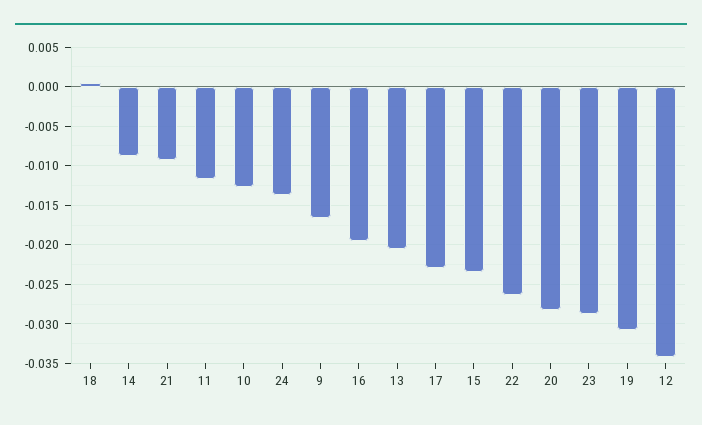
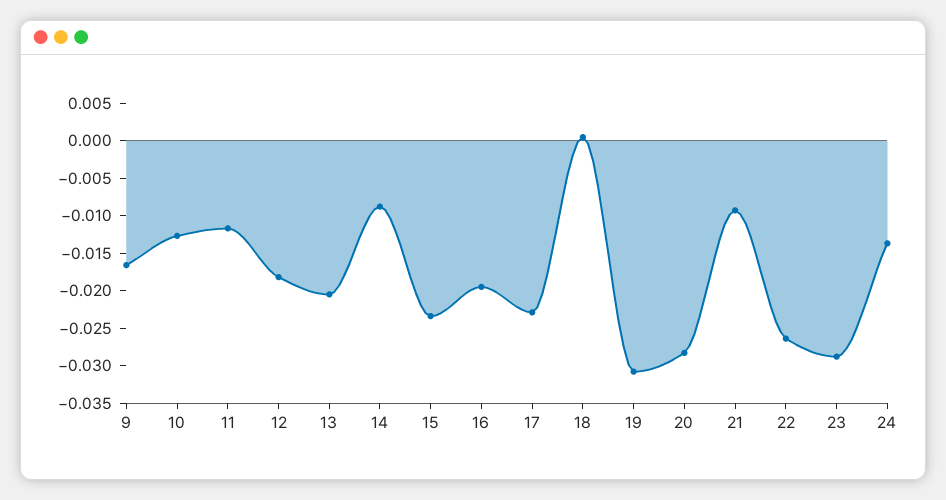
  {
    "18": 0.001,
    "14": -0.009,
    "21": -0.009,
    "11": -0.012,
    "10": -0.013,
    "24": -0.014,
    "9": -0.017,
    "16": -0.02,
    "13": -0.021,
    "17": -0.023,
    "15": -0.023,
    "22": -0.026,
    "20": -0.028,
    "23": -0.029,
    "19": -0.031,
-   "12": -0.034
+   "12": -0.0175
  }

